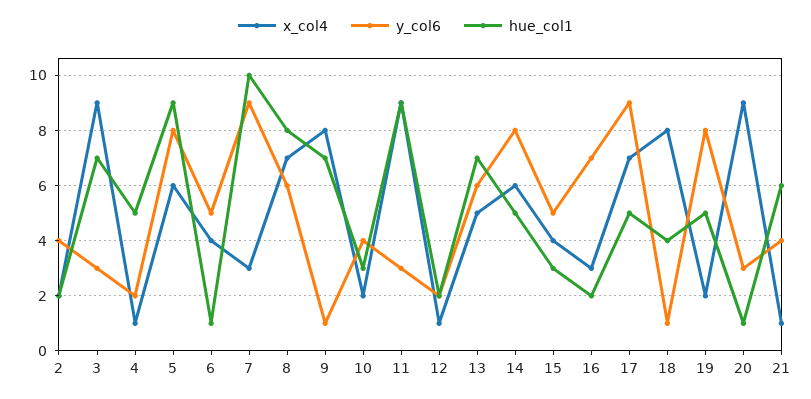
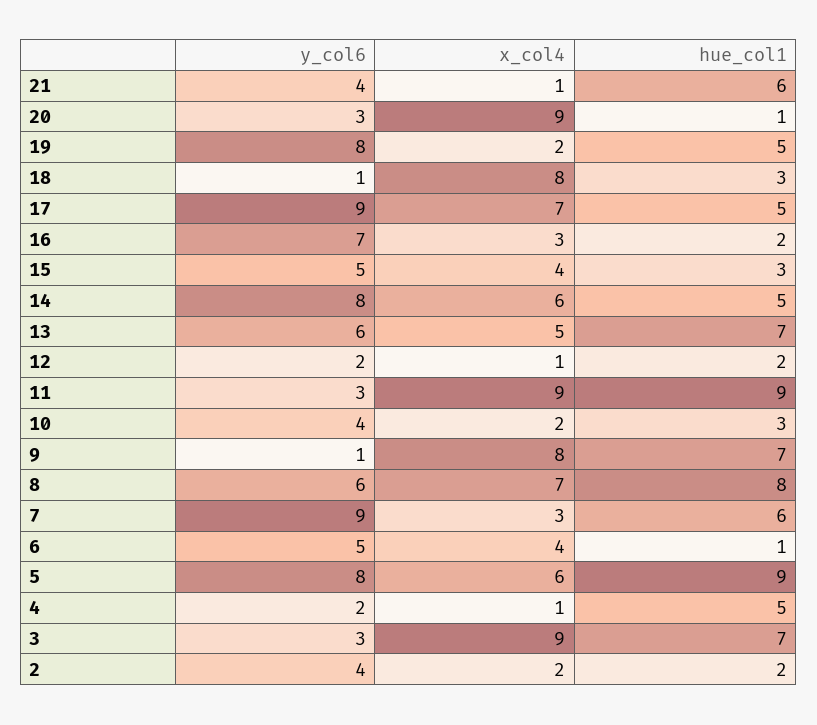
  {
    "x_col4": {
      "2": 2,
      "3": 9,
      "4": 1,
      "5": 6,
      "6": 4,
      "7": 3,
      "8": 7,
      "9": 8,
      "10": 2,
      "11": 9,
      "12": 1,
      "13": 5,
      "14": 6,
      "15": 4,
      "16": 3,
      "17": 7,
      "18": 8,
      "19": 2,
      "20": 9,
      "21": 1
    },
    "y_col6": {
      "2": 4,
      "3": 3,
      "4": 2,
      "5": 8,
      "6": 5,
      "7": 9,
      "8": 6,
      "9": 1,
      "10": 4,
      "11": 3,
      "12": 2,
      "13": 6,
      "14": 8,
      "15": 5,
      "16": 7,
      "17": 9,
      "18": 1,
      "19": 8,
      "20": 3,
      "21": 4
    },
    "hue_col1": {
      "2": 2,
      "3": 7,
      "4": 5,
      "5": 9,
      "6": 1,
-     "7": 10,
+     "7": 6,
      "8": 8,
      "9": 7,
      "10": 3,
      "11": 9,
      "12": 2,
      "13": 7,
      "14": 5,
      "15": 3,
      "16": 2,
      "17": 5,
-     "18": 4,
+     "18": 3,
      "19": 5,
      "20": 1,
      "21": 6
    }
  }

